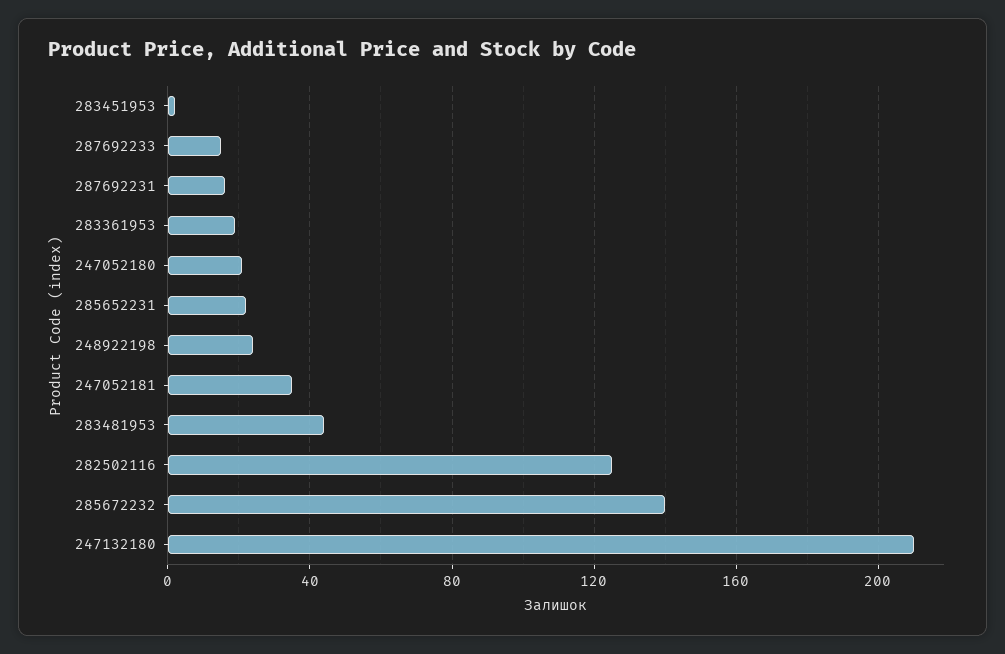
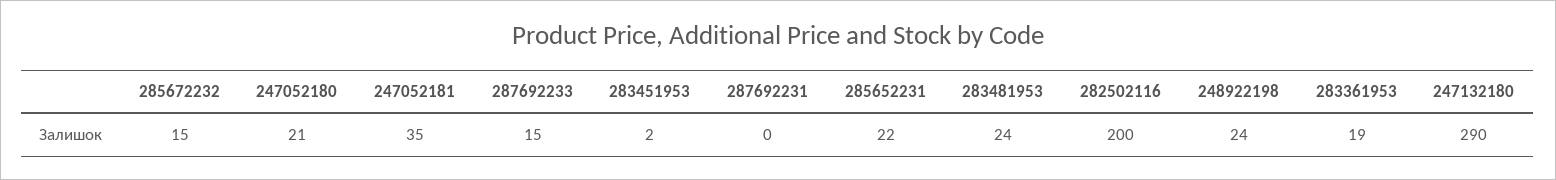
  {
    "283451953": 2,
    "287692233": 15,
-   "287692231": 15,
+   "287692231": 0,
    "283361953": 19,
    "247052180": 21,
    "285652231": 22,
    "248922198": 24,
    "247052181": 35,
-   "283481953": 45,
+   "283481953": 24,
-   "282502116": 125,
+   "282502116": 200,
-   "285672232": 140,
+   "285672232": 15,
-   "247132180": 210
+   "247132180": 290
  }

